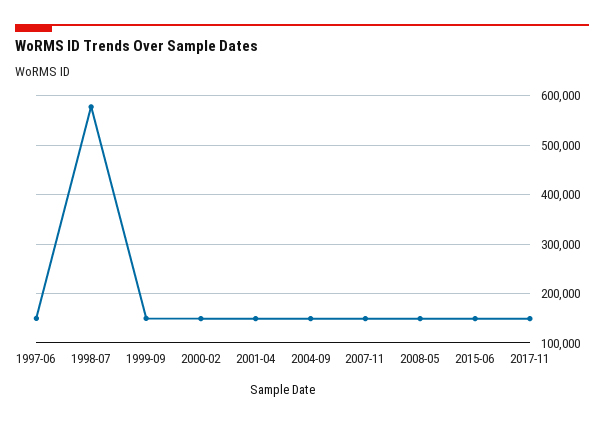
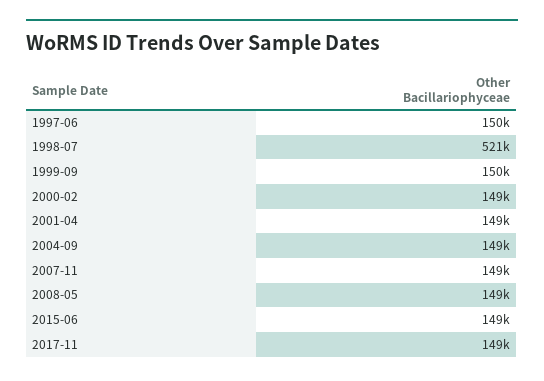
  {
    "1997-06": 150000,
-   "1998-07": 580000,
+   "1998-07": 521000,
    "1999-09": 150000,
    "2000-02": 149000,
    "2001-04": 149000,
    "2004-09": 149000,
    "2007-11": 149000,
    "2008-05": 149000,
    "2015-06": 149000,
    "2017-11": 149000
  }

